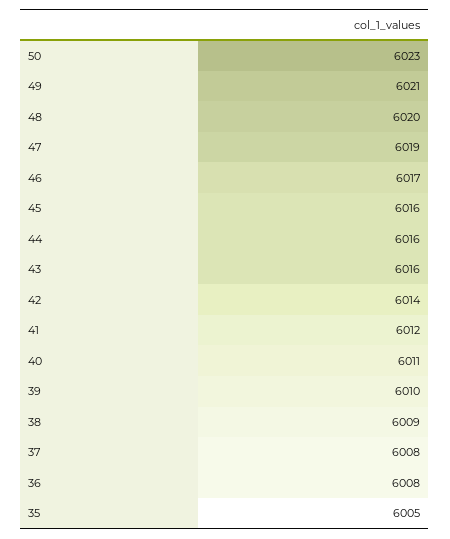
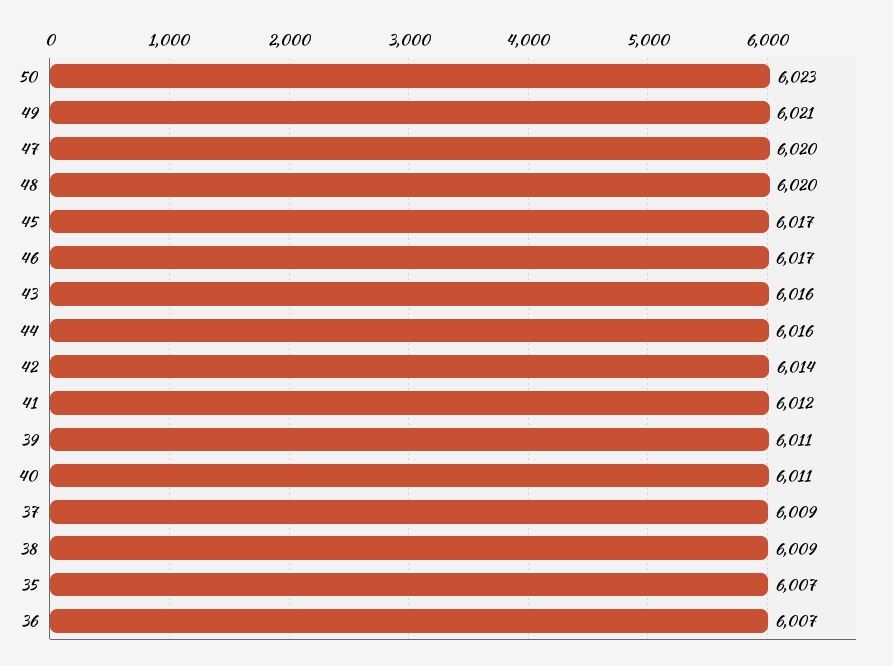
  {
    "50": 6023,
    "49": 6021,
    "48": 6020,
-   "47": 6019,
+   "47": 6020,
    "46": 6017,
-   "45": 6016,
+   "45": 6017,
    "44": 6016,
    "43": 6016,
    "42": 6014,
    "41": 6012,
    "40": 6011,
-   "39": 6010,
+   "39": 6011,
    "38": 6009,
-   "37": 6008,
+   "37": 6009,
-   "36": 6008,
+   "36": 6007,
-   "35": 6005
+   "35": 6007
  }

